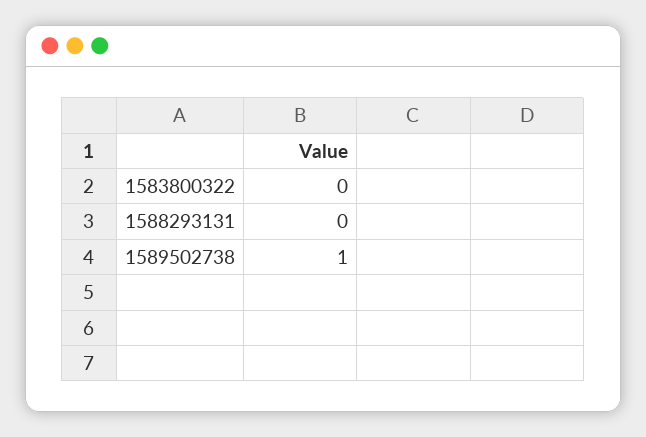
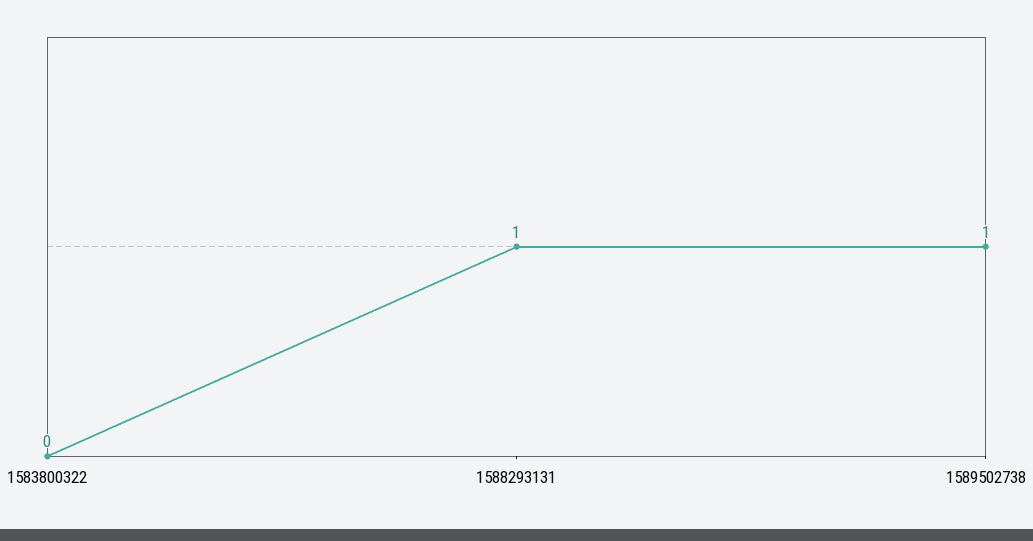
  {
    "1583800322": 0,
-   "1588293131": 0,
+   "1588293131": 1,
    "1589502738": 1
  }

